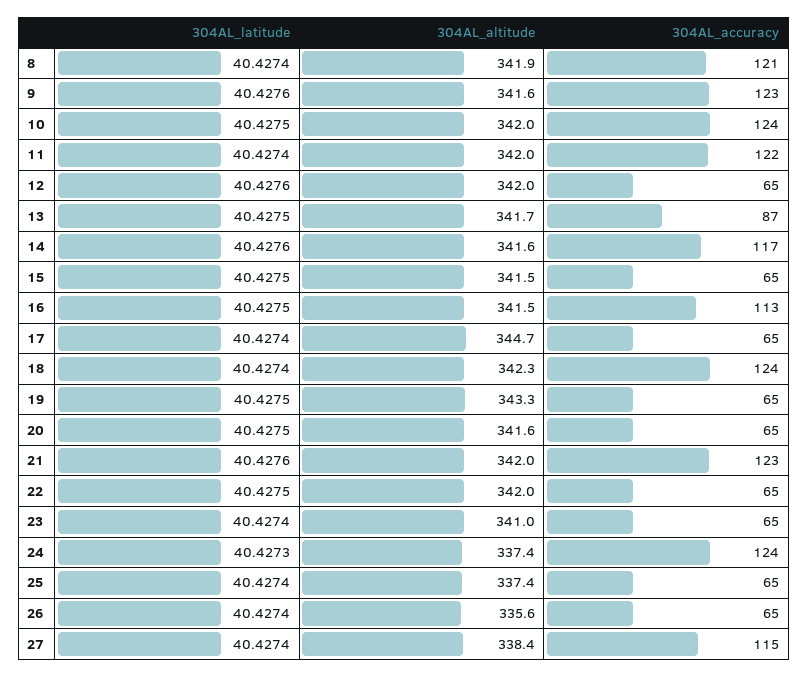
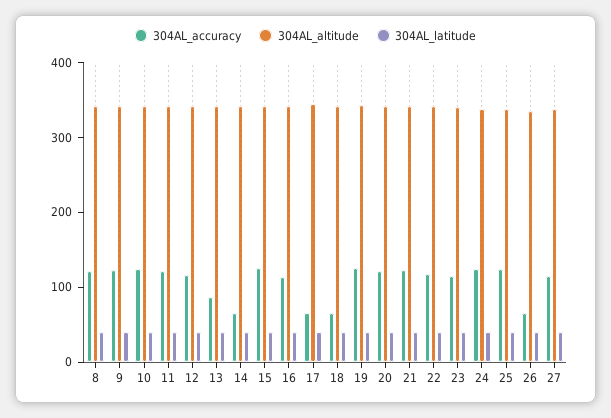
  {
    "304AL_latitude": {
      "8": 40.4274,
      "9": 40.4276,
      "10": 40.4275,
      "11": 40.4274,
      "12": 40.4276,
      "13": 40.4275,
      "14": 40.4276,
      "15": 40.4275,
      "16": 40.4275,
      "17": 40.4274,
      "18": 40.4274,
      "19": 40.4275,
      "20": 40.4275,
      "21": 40.4276,
      "22": 40.4275,
      "23": 40.4274,
      "24": 40.4273,
      "25": 40.4274,
      "26": 40.4274,
      "27": 40.4274
    },
    "304AL_altitude": {
      "8": 341.9,
      "9": 341.6,
      "10": 342,
      "11": 342,
      "12": 342,
      "13": 341.7,
      "14": 341.6,
      "15": 341.5,
      "16": 341.5,
      "17": 344.7,
      "18": 342.3,
      "19": 343.3,
      "20": 341.6,
      "21": 342,
      "22": 342,
      "23": 341,
      "24": 337.4,
      "25": 337.4,
      "26": 335.6,
      "27": 338.4
    },
    "304AL_accuracy": {
      "8": 121,
      "9": 123,
      "10": 124,
      "11": 122,
-     "12": 65,
+     "12": 120,
      "13": 87,
-     "14": 117,
+     "14": 60,
-     "15": 65,
+     "15": 120,
      "16": 113,
      "17": 65,
-     "18": 124,
+     "18": 60,
-     "19": 65,
+     "19": 120,
-     "20": 65,
+     "20": 120,
      "21": 123,
-     "22": 65,
+     "22": 120,
-     "23": 65,
+     "23": 120,
      "24": 124,
-     "25": 65,
+     "25": 120,
      "26": 65,
      "27": 115
    }
  }

